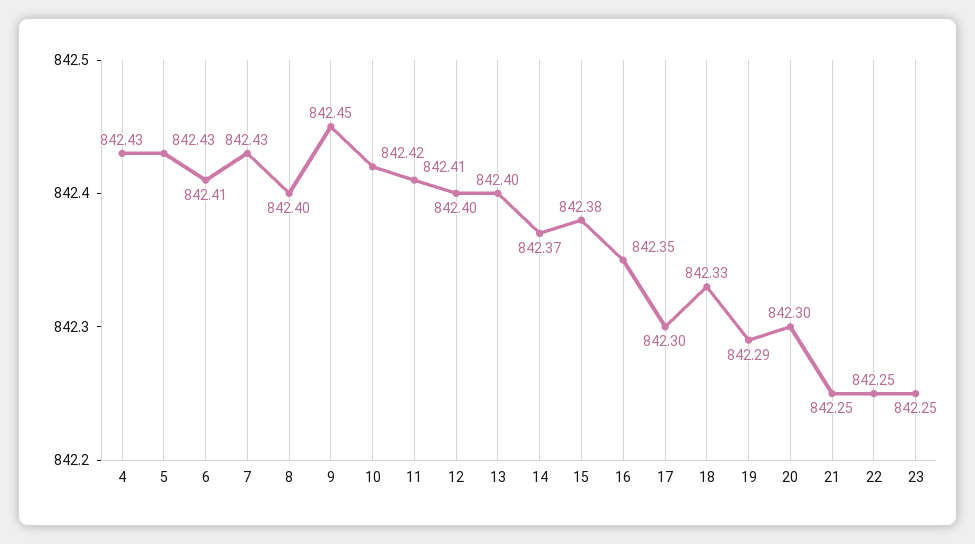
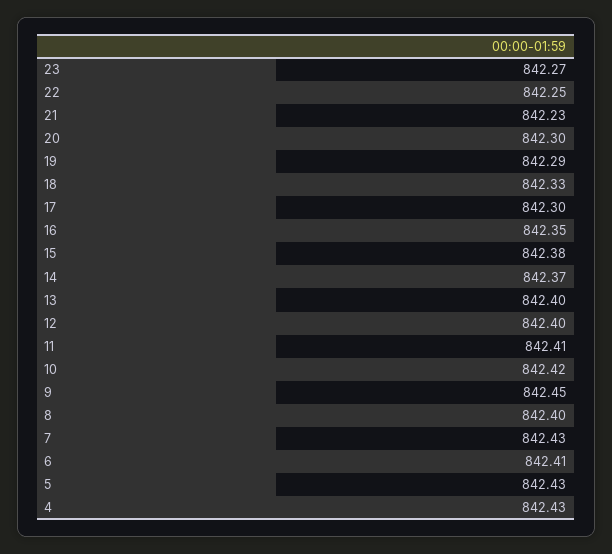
  {
    "4": 842.43,
    "5": 842.43,
    "6": 842.41,
    "7": 842.43,
    "8": 842.4,
    "9": 842.45,
    "10": 842.42,
    "11": 842.41,
    "12": 842.4,
    "13": 842.4,
    "14": 842.37,
    "15": 842.38,
    "16": 842.35,
    "17": 842.3,
    "18": 842.33,
    "19": 842.29,
    "20": 842.3,
-   "21": 842.25,
+   "21": 842.23,
    "22": 842.25,
-   "23": 842.25
+   "23": 842.27
  }

